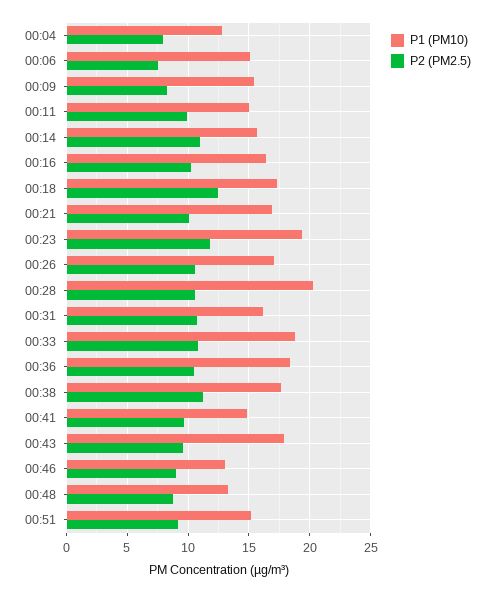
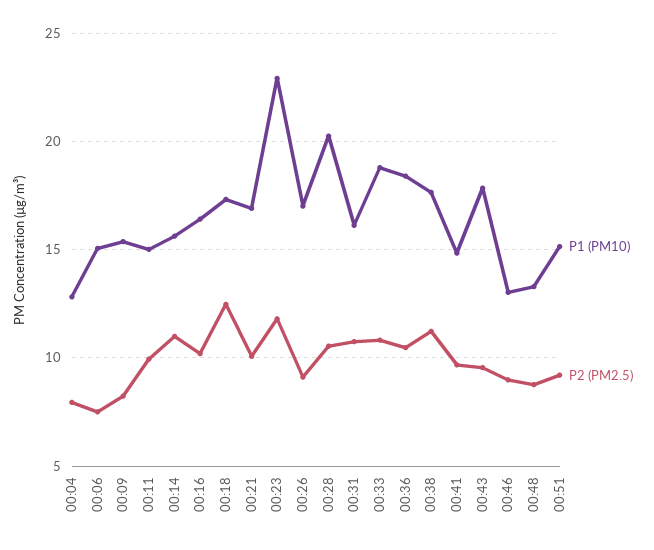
  {
    "P1 (PM10)": {
      "00:04": 13,
      "00:06": 15,
      "00:09": 15.5,
      "00:11": 15,
      "00:14": 15.5,
      "00:16": 16.5,
      "00:18": 17.5,
      "00:21": 17,
-     "00:23": 19.5,
+     "00:23": 23,
      "00:26": 17,
      "00:28": 20.5,
      "00:31": 16,
      "00:33": 19,
      "00:36": 18.5,
      "00:38": 17.5,
      "00:41": 15,
      "00:43": 18,
      "00:46": 13,
      "00:48": 13.5,
      "00:51": 15
    },
    "P2 (PM2.5)": {
      "00:04": 8,
      "00:06": 7.5,
      "00:09": 8,
      "00:11": 10,
      "00:14": 11,
      "00:16": 10,
      "00:18": 12.5,
      "00:21": 10,
      "00:23": 12,
-     "00:26": 10.5,
+     "00:26": 9,
      "00:28": 10.5,
      "00:31": 11,
      "00:33": 11,
      "00:36": 10.5,
      "00:38": 11,
      "00:41": 9.5,
      "00:43": 9.5,
      "00:46": 9,
      "00:48": 9,
      "00:51": 9
    }
  }

